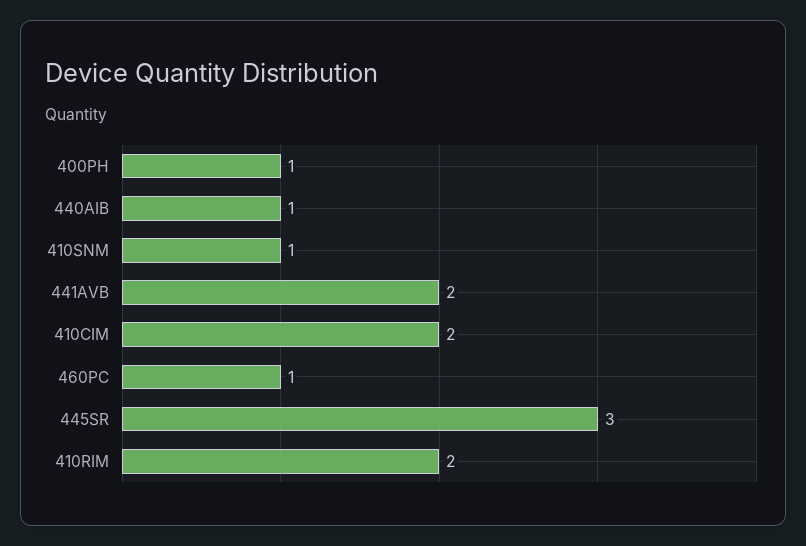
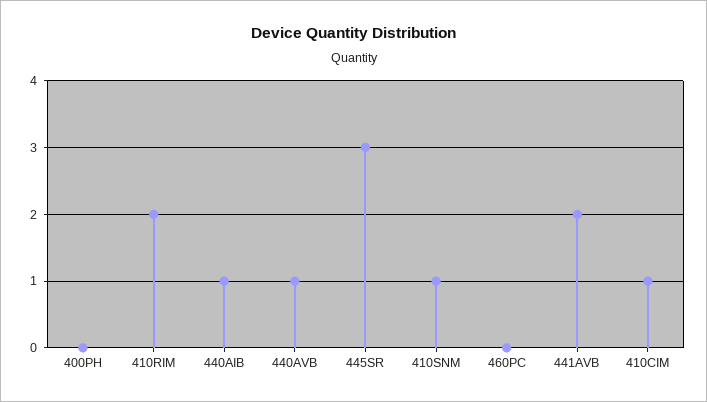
  {
-   "400PH": 1,
+   "400PH": 0,
    "440AIB": 1,
    "410SNM": 1,
    "441AVB": 2,
-   "410CIM": 2,
+   "410CIM": 1,
-   "460PC": 1,
+   "460PC": 0,
    "445SR": 3,
-   "410RIM": 2
+   "410RIM": 2,
+   "440AVB": 1
  }

